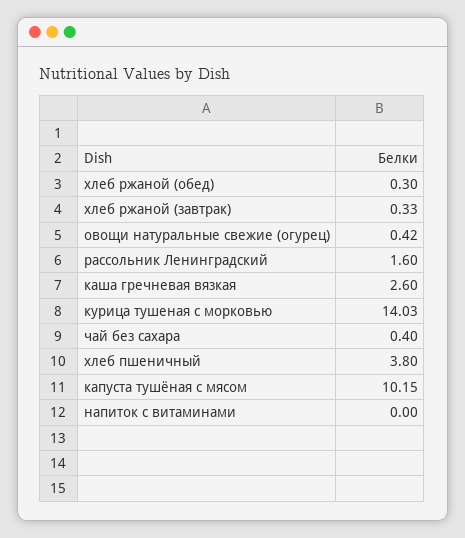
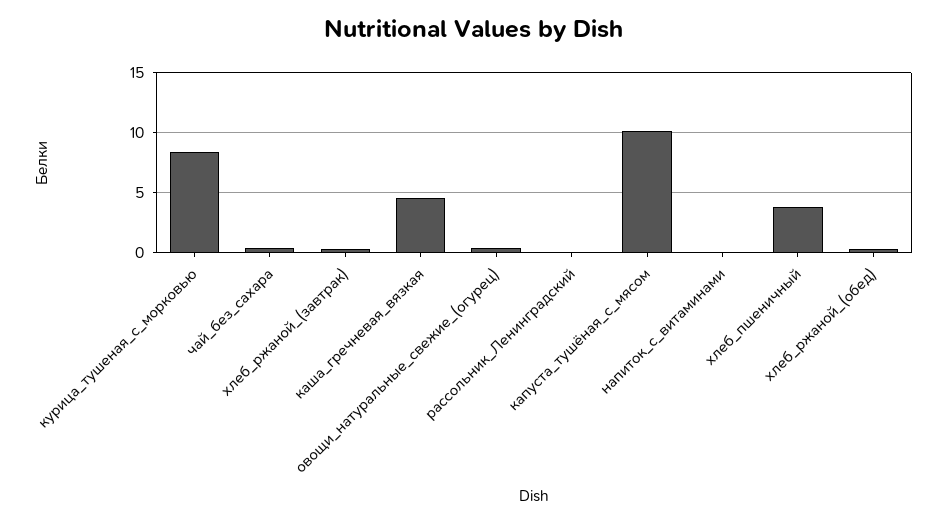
  {
    "хлеб ржаной (обед)": 0.3,
    "хлеб ржаной (завтрак)": 0.33,
    "овощи натуральные свежие (огурец)": 0.42,
-   "рассольник Ленинградский": 1.6,
+   "рассольник Ленинградский": 0,
-   "каша гречневая вязкая": 2.6,
+   "каша гречневая вязкая": 4.5,
-   "курица тушеная с морковью": 14.03,
+   "курица тушеная с морковью": 8.5,
    "чай без сахара": 0.4,
    "хлеб пшеничный": 3.8,
    "капуста тушёная с мясом": 10.15,
    "напиток с витаминами": 0
  }

